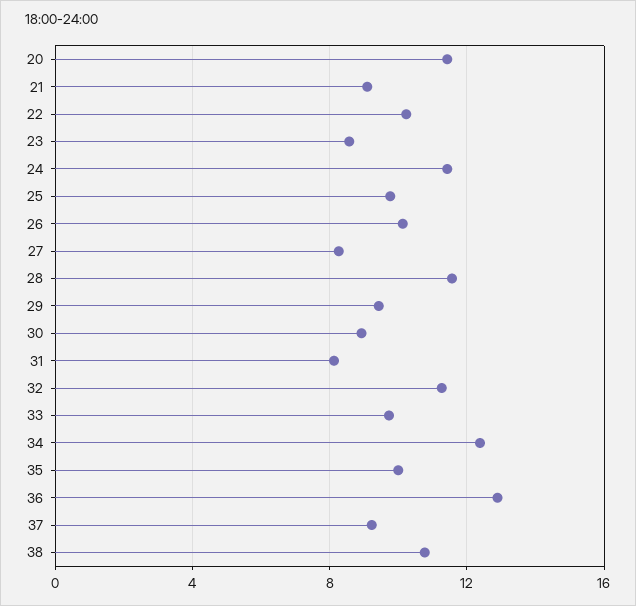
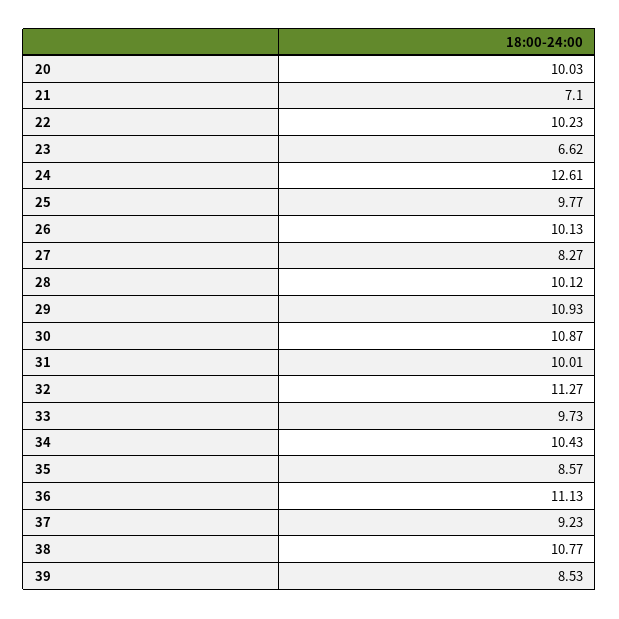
  {
-   "20": 11.5,
+   "20": 10.03,
-   "21": 9,
+   "21": 7.1,
    "22": 10.23,
-   "23": 8.5,
+   "23": 6.62,
-   "24": 11.5,
+   "24": 12.61,
    "25": 9.77,
    "26": 10.13,
    "27": 8.27,
-   "28": 11.5,
+   "28": 10.12,
-   "29": 9.5,
+   "29": 10.93,
-   "30": 9,
+   "30": 10.87,
-   "31": 8,
+   "31": 10.01,
    "32": 11.27,
    "33": 9.73,
-   "34": 12.5,
+   "34": 10.43,
-   "35": 10,
+   "35": 8.57,
-   "36": 13,
+   "36": 11.13,
    "37": 9.23,
-   "38": 10.77
+   "38": 10.77,
+   "39": 8.53
  }

